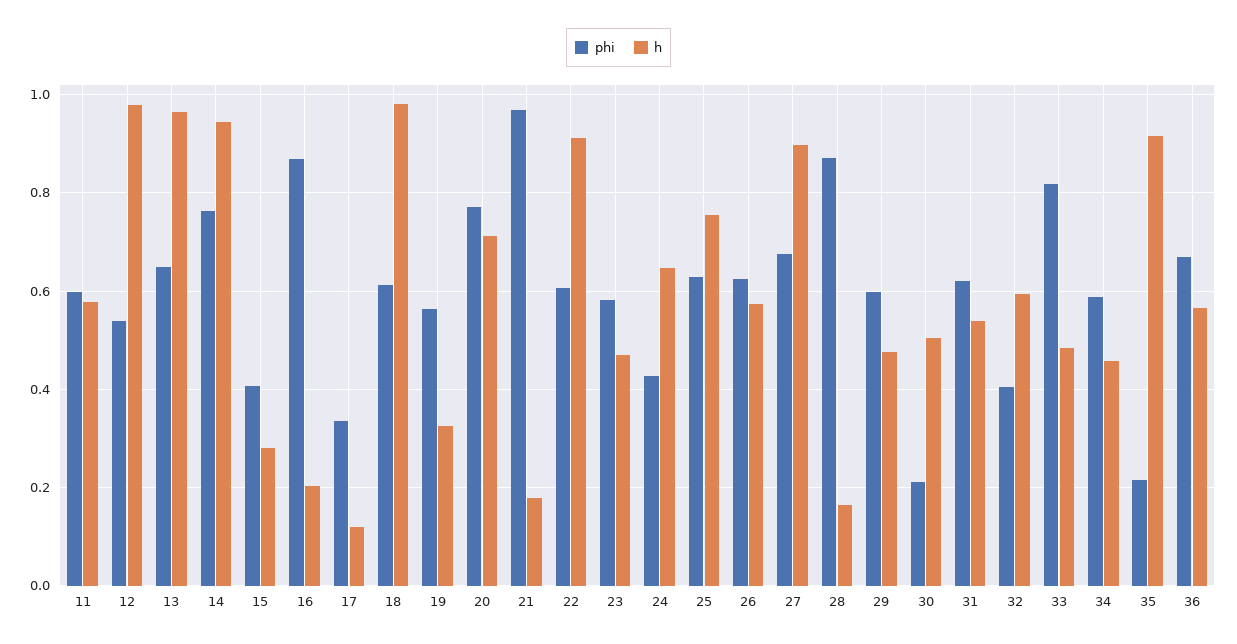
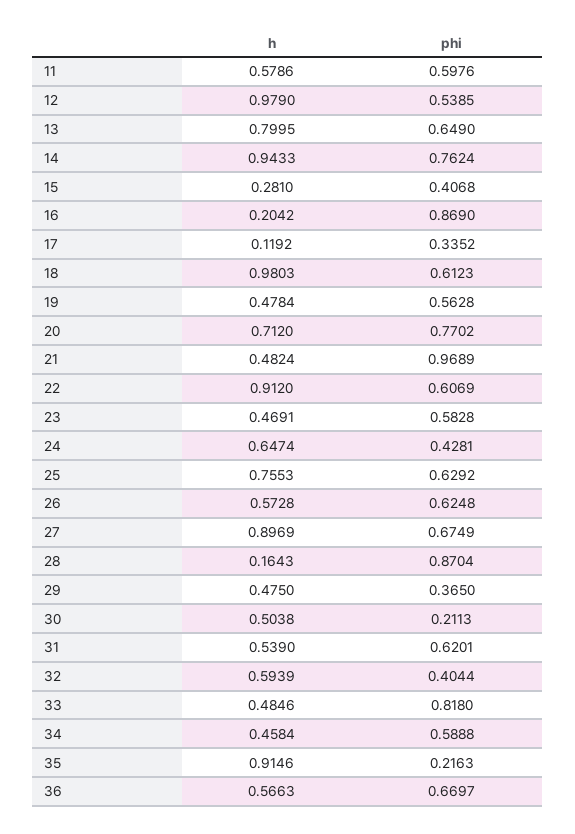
  {
    "phi": {
      "11": 0.5976,
      "12": 0.5385,
      "13": 0.649,
      "14": 0.7624,
      "15": 0.4068,
      "16": 0.869,
      "17": 0.3352,
      "18": 0.6123,
      "19": 0.5628,
      "20": 0.7702,
      "21": 0.9689,
      "22": 0.6069,
      "23": 0.5828,
      "24": 0.4281,
      "25": 0.6292,
      "26": 0.6248,
      "27": 0.6749,
      "28": 0.8704,
-     "29": 0.6,
+     "29": 0.365,
      "30": 0.2113,
      "31": 0.6201,
      "32": 0.4044,
      "33": 0.818,
      "34": 0.5888,
      "35": 0.2163,
      "36": 0.6697
    },
    "h": {
      "11": 0.5786,
      "12": 0.979,
-     "13": 0.96,
+     "13": 0.7995,
      "14": 0.9433,
      "15": 0.281,
      "16": 0.2042,
      "17": 0.1192,
      "18": 0.9803,
-     "19": 0.32,
+     "19": 0.4784,
      "20": 0.712,
-     "21": 0.18,
+     "21": 0.4824,
      "22": 0.912,
      "23": 0.4691,
      "24": 0.6474,
      "25": 0.7553,
      "26": 0.5728,
      "27": 0.8969,
      "28": 0.1643,
      "29": 0.475,
      "30": 0.5038,
      "31": 0.539,
      "32": 0.5939,
      "33": 0.4846,
      "34": 0.4584,
      "35": 0.9146,
      "36": 0.5663
    }
  }

